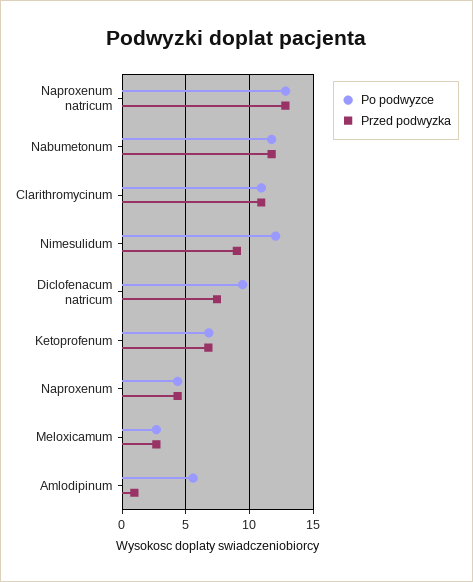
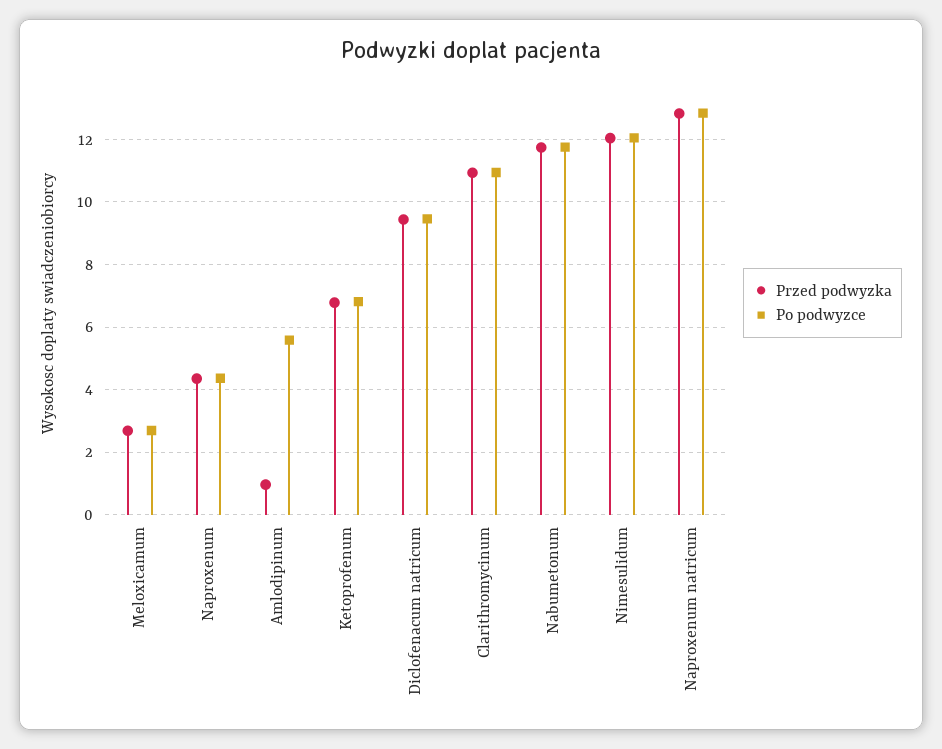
  {
    "Po podwyzce": {
      "Naproxenum natricum": 12.8,
      "Nabumetonum": 11.8,
      "Clarithromycinum": 11,
      "Nimesulidum": 12,
      "Diclofenacum natricum": 9.4,
      "Ketoprofenum": 6.8,
      "Naproxenum": 4.4,
      "Meloxicamum": 2.6,
      "Amlodipinum": 5.6
    },
    "Przed podwyzka": {
      "Naproxenum natricum": 12.8,
      "Nabumetonum": 11.8,
      "Clarithromycinum": 11,
-     "Nimesulidum": 9,
+     "Nimesulidum": 12,
-     "Diclofenacum natricum": 7.5,
+     "Diclofenacum natricum": 9.4,
      "Ketoprofenum": 6.8,
      "Naproxenum": 4.4,
      "Meloxicamum": 2.6,
      "Amlodipinum": 1
    }
  }

